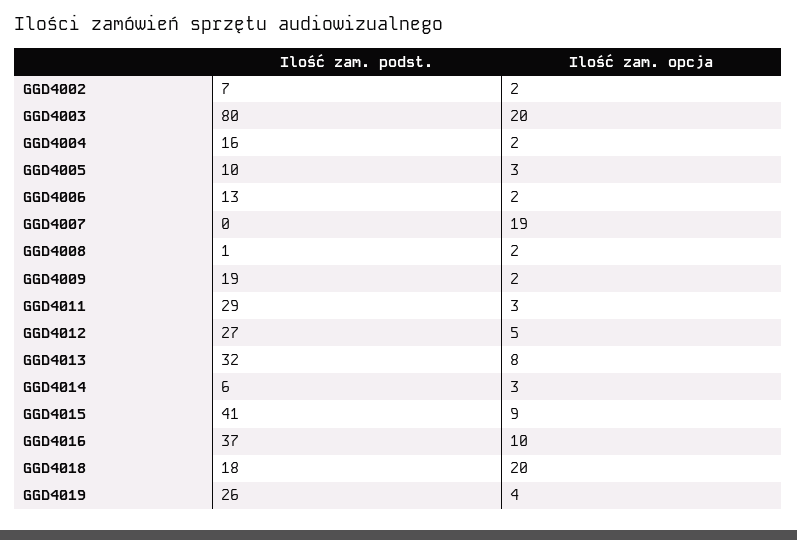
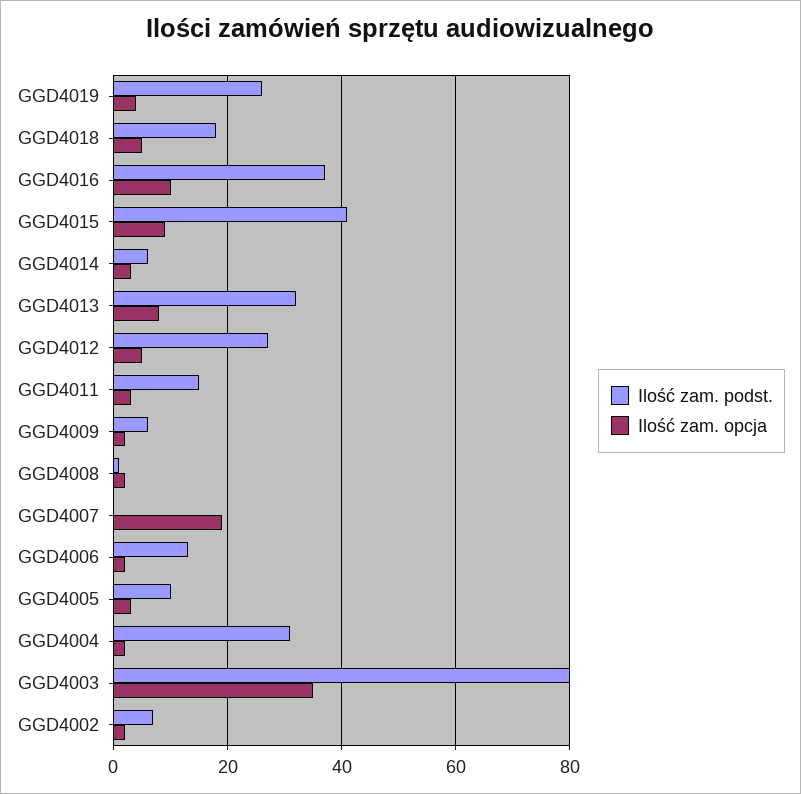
  {
    "Ilość zam. podst.": {
      "GGD4002": 7,
      "GGD4003": 80,
-     "GGD4004": 16,
+     "GGD4004": 30,
      "GGD4005": 10,
      "GGD4006": 13,
      "GGD4007": 0,
      "GGD4008": 1,
-     "GGD4009": 19,
+     "GGD4009": 5,
-     "GGD4011": 29,
+     "GGD4011": 15,
      "GGD4012": 27,
      "GGD4013": 32,
      "GGD4014": 6,
      "GGD4015": 41,
      "GGD4016": 37,
      "GGD4018": 18,
      "GGD4019": 26
    },
    "Ilość zam. opcja": {
      "GGD4002": 2,
-     "GGD4003": 20,
+     "GGD4003": 35,
      "GGD4004": 2,
      "GGD4005": 3,
      "GGD4006": 2,
      "GGD4007": 19,
      "GGD4008": 2,
      "GGD4009": 2,
      "GGD4011": 3,
      "GGD4012": 5,
      "GGD4013": 8,
      "GGD4014": 3,
      "GGD4015": 9,
      "GGD4016": 10,
-     "GGD4018": 20,
+     "GGD4018": 5,
      "GGD4019": 4
    }
  }

